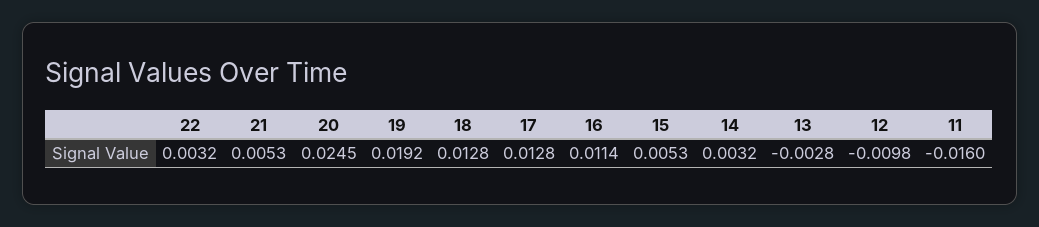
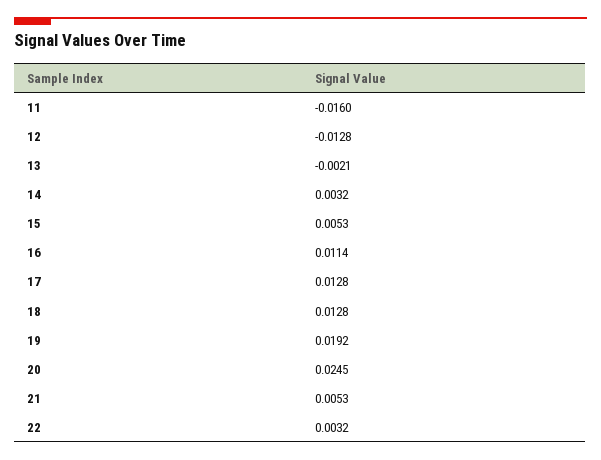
  {
    "22": 0.0032,
    "21": 0.0053,
    "20": 0.0245,
    "19": 0.0192,
    "18": 0.0128,
    "17": 0.0128,
    "16": 0.0114,
    "15": 0.0053,
    "14": 0.0032,
-   "13": -0.0028,
+   "13": -0.0021,
-   "12": -0.0098,
+   "12": -0.0128,
    "11": -0.016
  }

